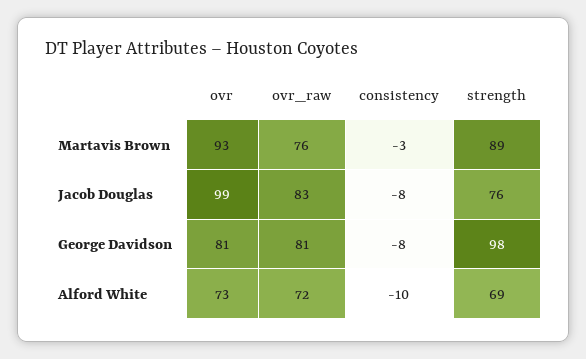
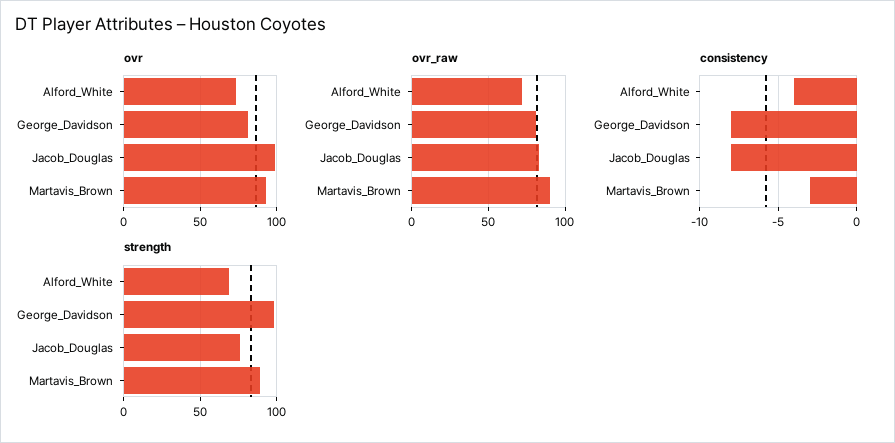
  {
    "ovr": {
      "Martavis Brown": 93,
      "Jacob Douglas": 99,
      "George Davidson": 81,
      "Alford White": 73
    },
    "ovr_raw": {
-     "Martavis Brown": 76,
+     "Martavis Brown": 90,
      "Jacob Douglas": 83,
      "George Davidson": 81,
      "Alford White": 72
    },
    "consistency": {
      "Martavis Brown": -3,
      "Jacob Douglas": -8,
      "George Davidson": -8,
-     "Alford White": -10
+     "Alford White": -4
    },
    "strength": {
      "Martavis Brown": 89,
      "Jacob Douglas": 76,
      "George Davidson": 98,
      "Alford White": 69
    }
  }

